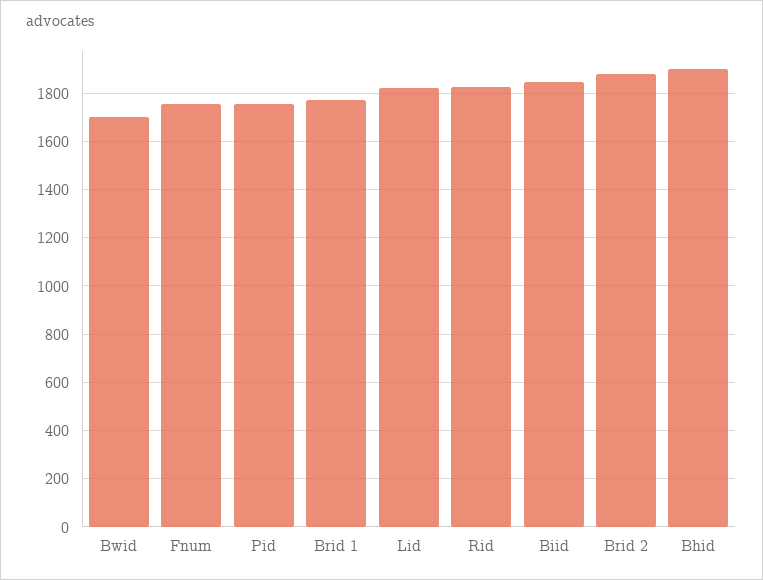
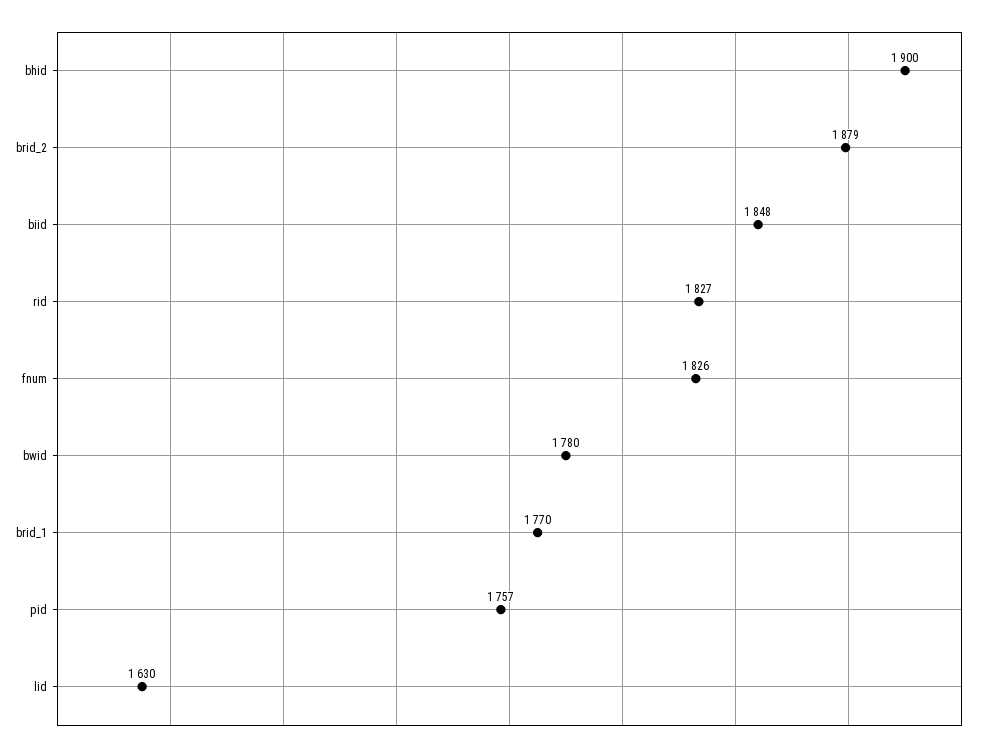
  {
-   "Bwid": 1700,
+   "Bwid": 1780,
-   "Fnum": 1750,
+   "Fnum": 1826,
    "Pid": 1757,
    "Brid 1": 1770,
-   "Lid": 1825,
+   "Lid": 1630,
    "Rid": 1827,
    "Biid": 1848,
    "Brid 2": 1879,
    "Bhid": 1900
  }

